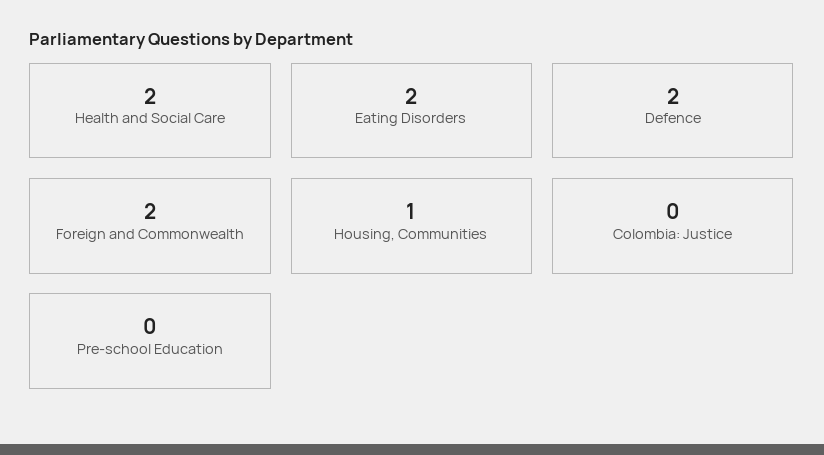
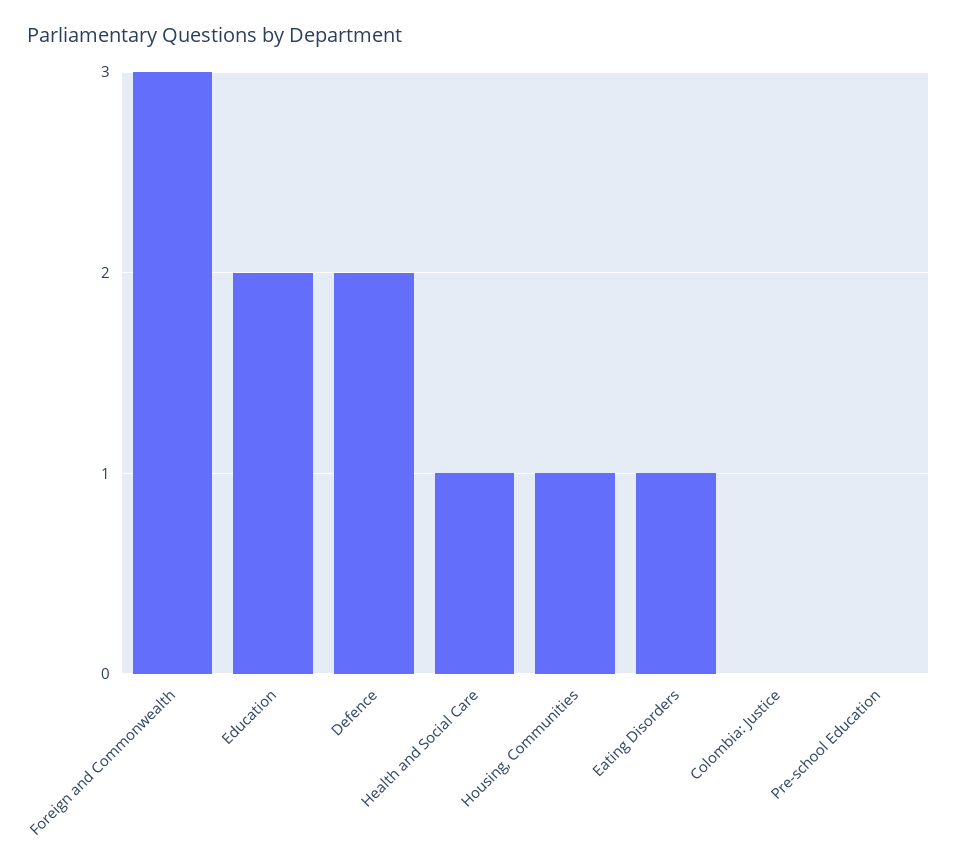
  {
-   "Health and Social Care": 2,
+   "Health and Social Care": 1,
-   "Eating Disorders": 2,
+   "Eating Disorders": 1,
    "Defence": 2,
-   "Foreign and Commonwealth": 2,
+   "Foreign and Commonwealth": 3,
    "Housing, Communities": 1,
    "Colombia: Justice": 0,
-   "Pre-school Education": 0
+   "Pre-school Education": 0,
+   "Education": 2
  }

